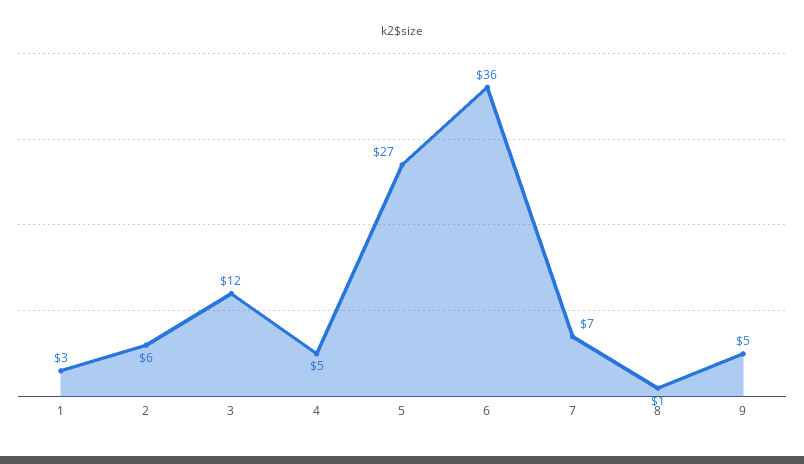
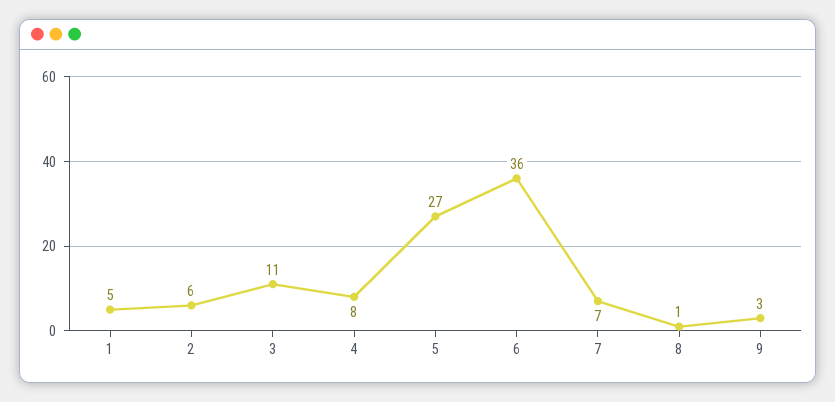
  {
-   "1": 3,
+   "1": 5,
    "2": 6,
-   "3": 12,
+   "3": 11,
-   "4": 5,
+   "4": 8,
    "5": 27,
    "6": 36,
    "7": 7,
    "8": 1,
-   "9": 5
+   "9": 3
  }

